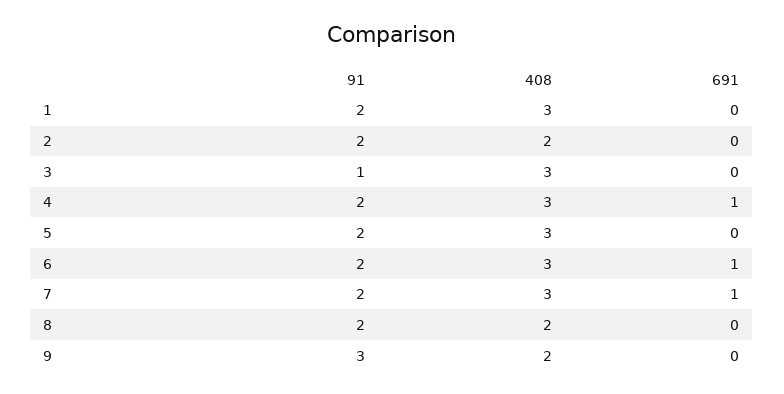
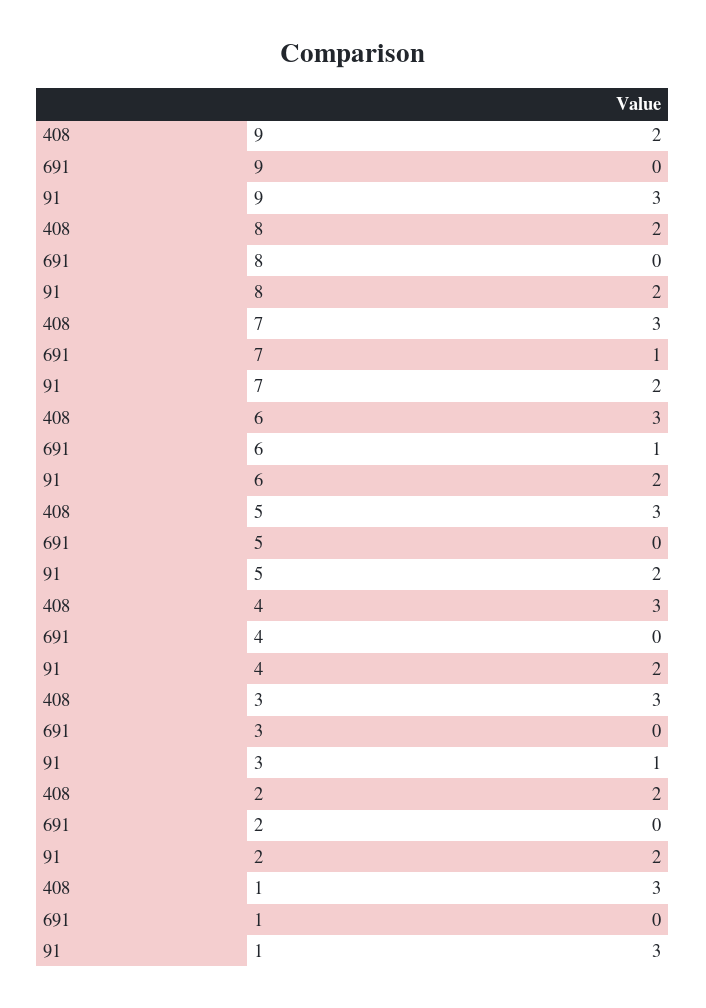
  {
    "91": {
-     "1": 2,
+     "1": 3,
      "2": 2,
      "3": 1,
      "4": 2,
      "5": 2,
      "6": 2,
      "7": 2,
      "8": 2,
      "9": 3
    },
    "408": {
      "1": 3,
      "2": 2,
      "3": 3,
      "4": 3,
      "5": 3,
      "6": 3,
      "7": 3,
      "8": 2,
      "9": 2
    },
    "691": {
      "1": 0,
      "2": 0,
      "3": 0,
-     "4": 1,
+     "4": 0,
      "5": 0,
      "6": 1,
      "7": 1,
      "8": 0,
      "9": 0
    }
  }

